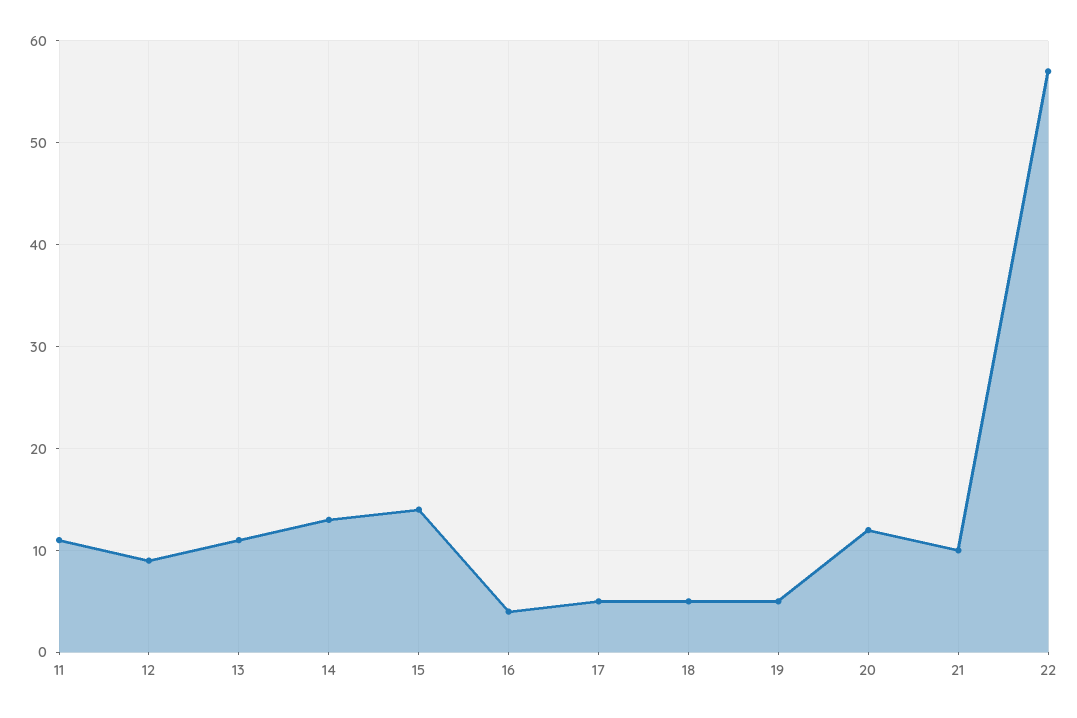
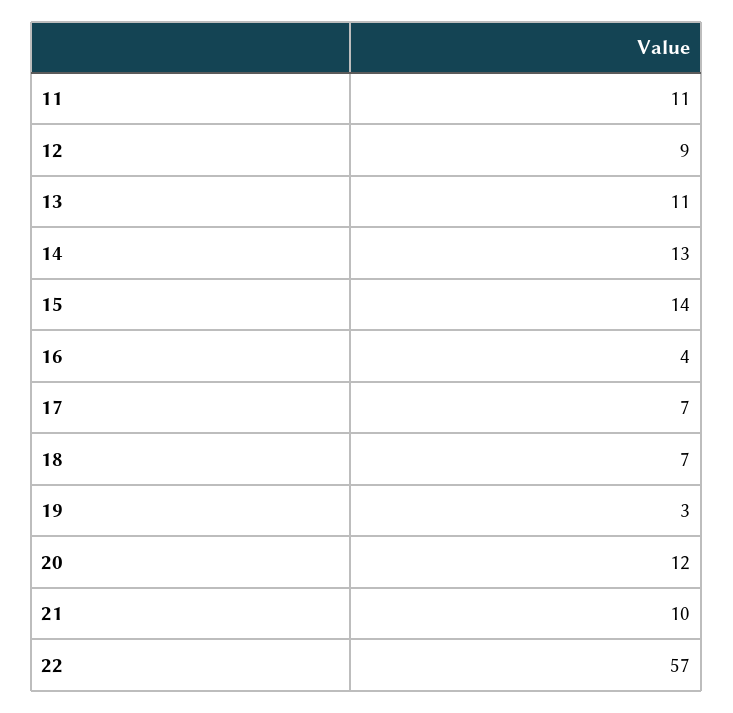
  {
    "11": 11,
    "12": 9,
    "13": 11,
    "14": 13,
    "15": 14,
    "16": 4,
-   "17": 5,
+   "17": 7,
-   "18": 5,
+   "18": 7,
-   "19": 5,
+   "19": 3,
    "20": 12,
    "21": 10,
    "22": 57
  }

